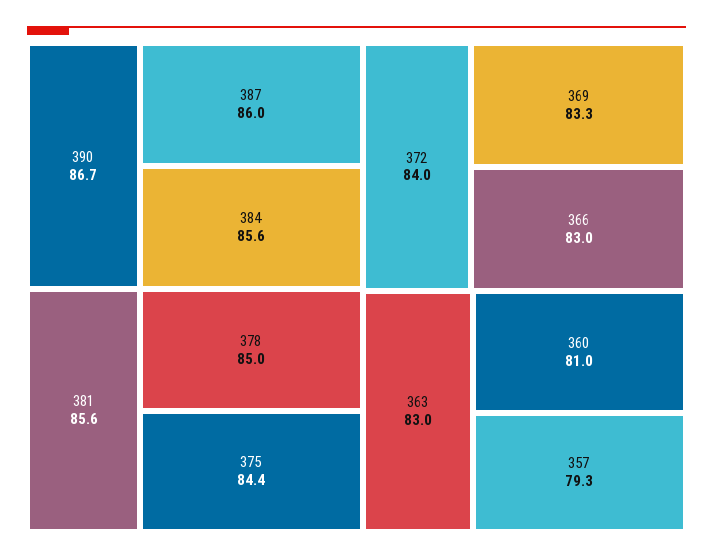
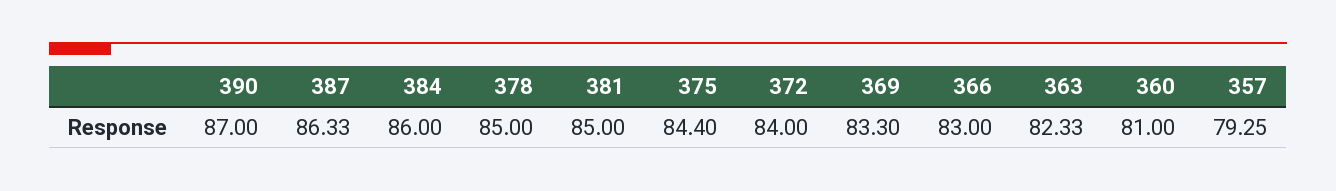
  {
-   "390": 86.7,
+   "390": 87,
-   "387": 86,
+   "387": 86.33,
-   "384": 85.6,
+   "384": 86,
-   "381": 85.6,
+   "381": 85,
    "378": 85,
    "375": 84.4,
    "372": 84,
    "369": 83.3,
    "366": 83,
-   "363": 83,
+   "363": 82.33,
    "360": 81,
    "357": 79.25
  }

